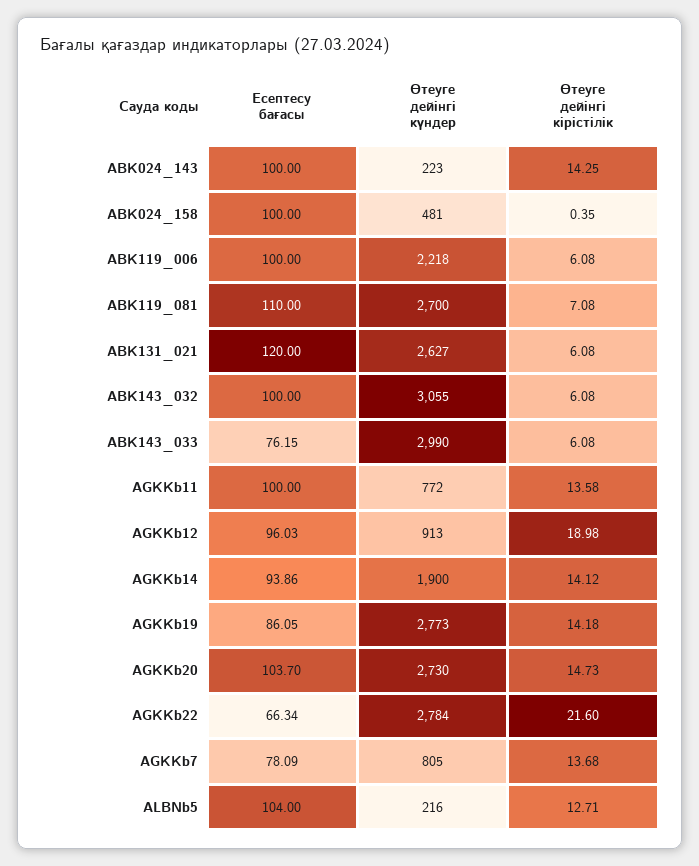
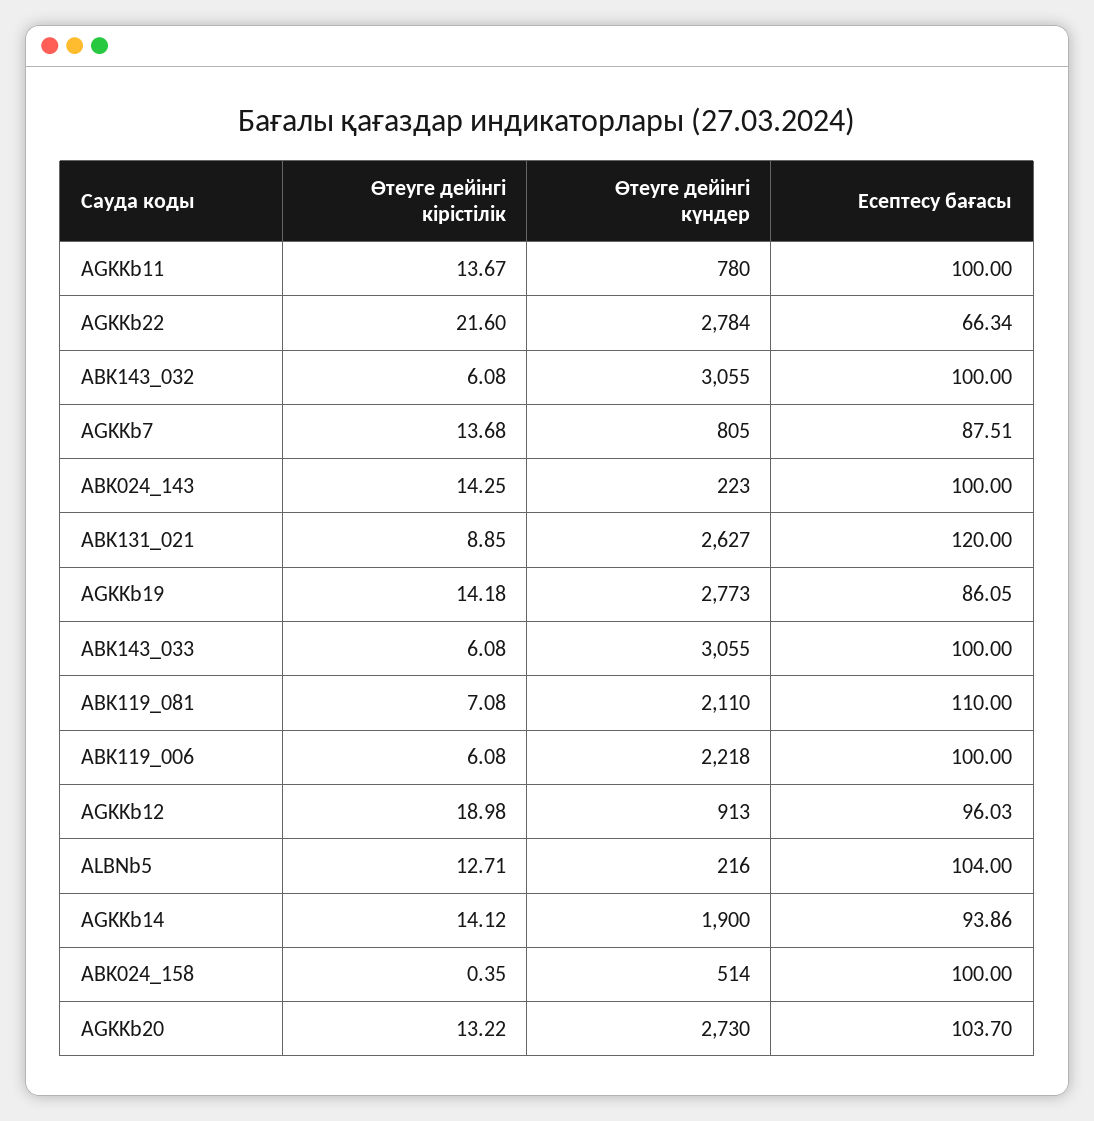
  {
    "Есептесу бағасы": {
      "ABK024_143": 100,
      "ABK024_158": 100,
      "ABK119_006": 100,
      "ABK119_081": 110,
      "ABK131_021": 120,
      "ABK143_032": 100,
-     "ABK143_033": 76.15,
+     "ABK143_033": 100,
      "AGKKb11": 100,
      "AGKKb12": 96.03,
      "AGKKb14": 93.86,
      "AGKKb19": 86.05,
      "AGKKb20": 103.7,
      "AGKKb22": 66.34,
-     "AGKKb7": 78.09,
+     "AGKKb7": 87.51,
      "ALBNb5": 104
    },
    "Өтеуге дейінгі күндер": {
      "ABK024_143": 223,
-     "ABK024_158": 481,
+     "ABK024_158": 514,
      "ABK119_006": 2218,
-     "ABK119_081": 2700,
+     "ABK119_081": 2110,
      "ABK131_021": 2627,
      "ABK143_032": 3055,
-     "ABK143_033": 2990,
+     "ABK143_033": 3055,
-     "AGKKb11": 772,
+     "AGKKb11": 780,
      "AGKKb12": 913,
      "AGKKb14": 1900,
      "AGKKb19": 2773,
      "AGKKb20": 2730,
      "AGKKb22": 2784,
      "AGKKb7": 805,
      "ALBNb5": 216
    },
    "Өтеуге дейінгі кірістілік": {
      "ABK024_143": 14.25,
      "ABK024_158": 0.35,
      "ABK119_006": 6.08,
      "ABK119_081": 7.08,
-     "ABK131_021": 6.08,
+     "ABK131_021": 8.85,
      "ABK143_032": 6.08,
      "ABK143_033": 6.08,
-     "AGKKb11": 13.58,
+     "AGKKb11": 13.67,
      "AGKKb12": 18.98,
      "AGKKb14": 14.12,
      "AGKKb19": 14.18,
-     "AGKKb20": 14.73,
+     "AGKKb20": 13.22,
      "AGKKb22": 21.6,
      "AGKKb7": 13.68,
      "ALBNb5": 12.71
    }
  }

